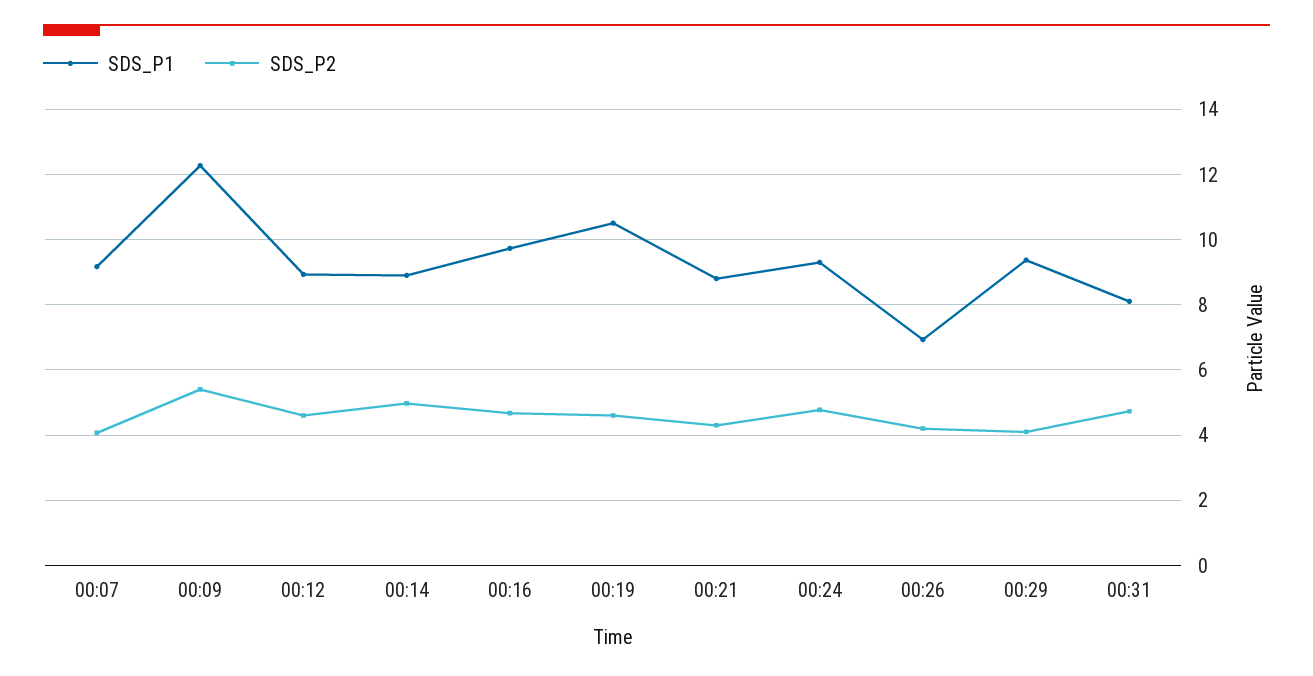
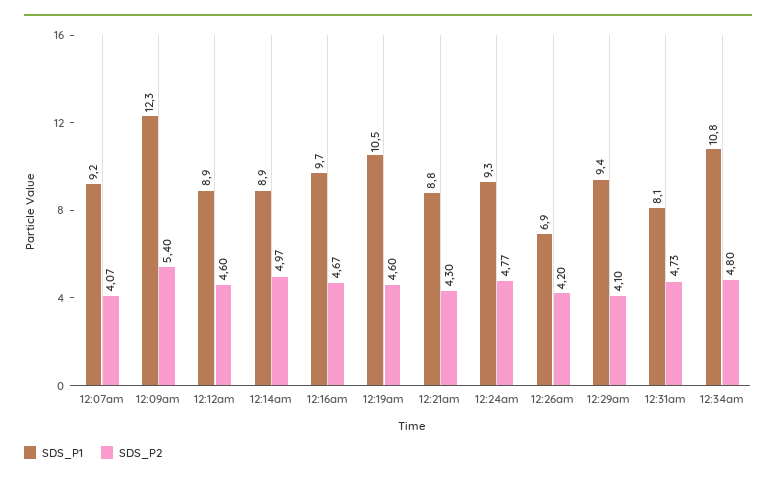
  {
    "SDS_P1": {
      "00:07": 9.2,
      "00:09": 12.3,
      "00:12": 8.9,
      "00:14": 8.9,
      "00:16": 9.7,
      "00:19": 10.5,
      "00:21": 8.8,
      "00:24": 9.3,
      "00:26": 6.9,
      "00:29": 9.4,
-     "00:31": 8.1
+     "00:31": 8.1,
+     "12:34am": 10.8
    },
    "SDS_P2": {
      "00:07": 4.07,
      "00:09": 5.4,
      "00:12": 4.6,
      "00:14": 4.97,
      "00:16": 4.67,
      "00:19": 4.6,
      "00:21": 4.3,
      "00:24": 4.77,
      "00:26": 4.2,
      "00:29": 4.1,
-     "00:31": 4.73
+     "00:31": 4.73,
+     "12:34am": 4.8
    }
  }

